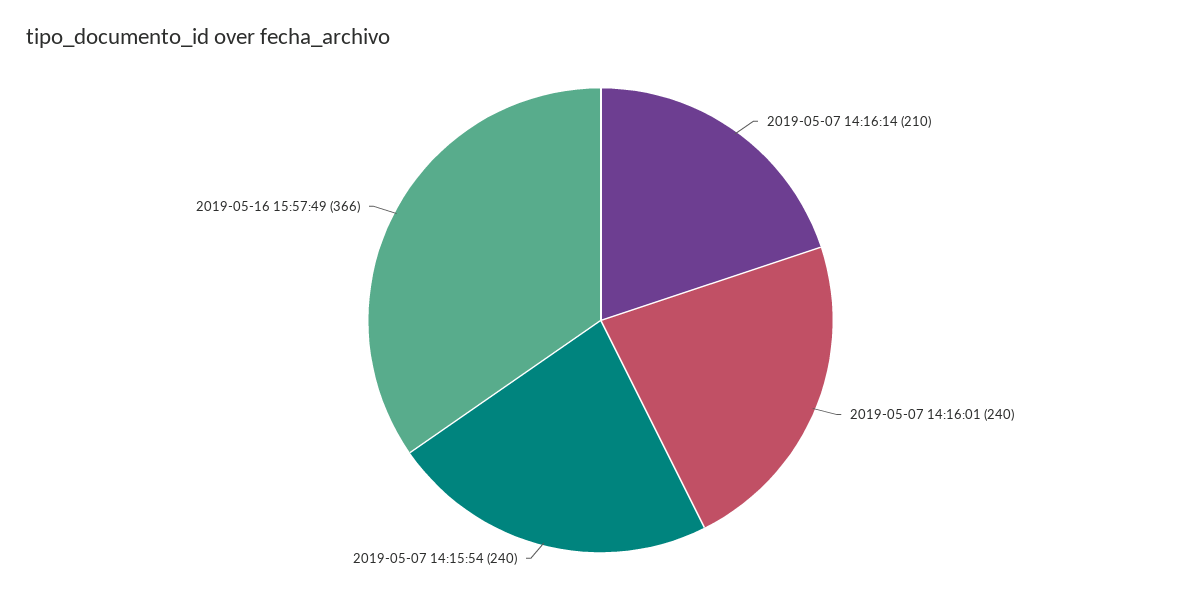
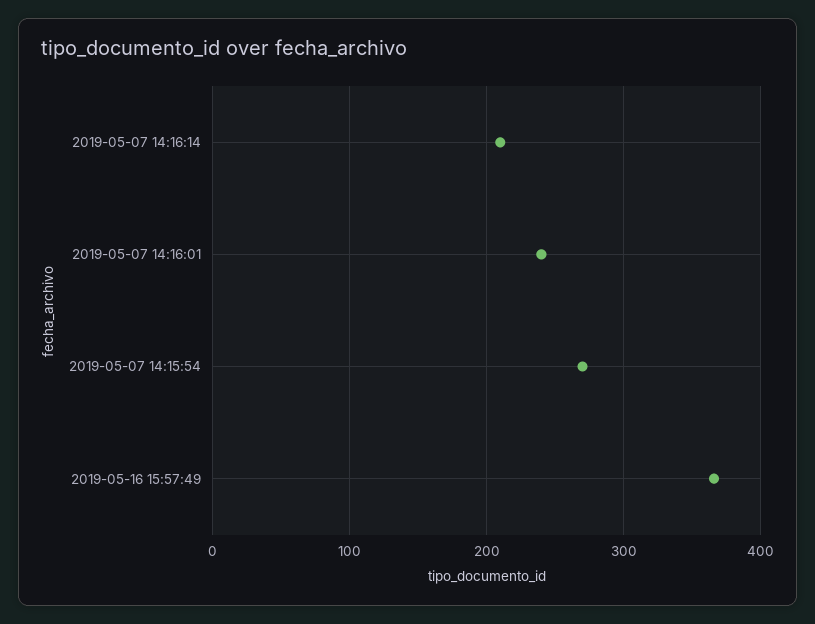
  {
    "2019-05-07 14:16:14": 210,
    "2019-05-07 14:16:01": 240,
-   "2019-05-07 14:15:54": 240,
+   "2019-05-07 14:15:54": 270,
    "2019-05-16 15:57:49": 366
  }

